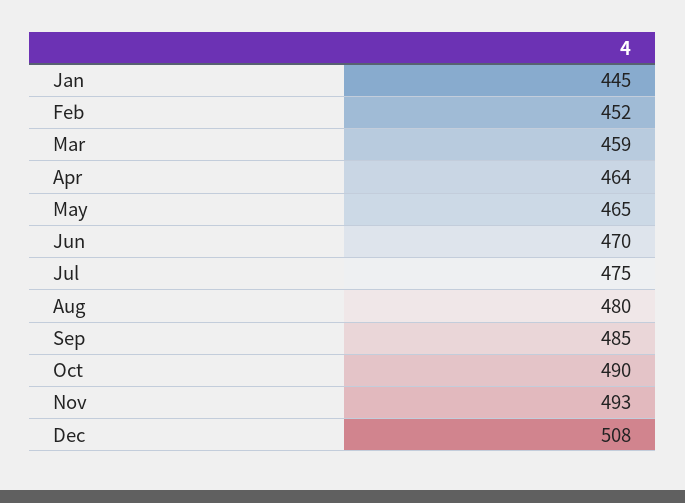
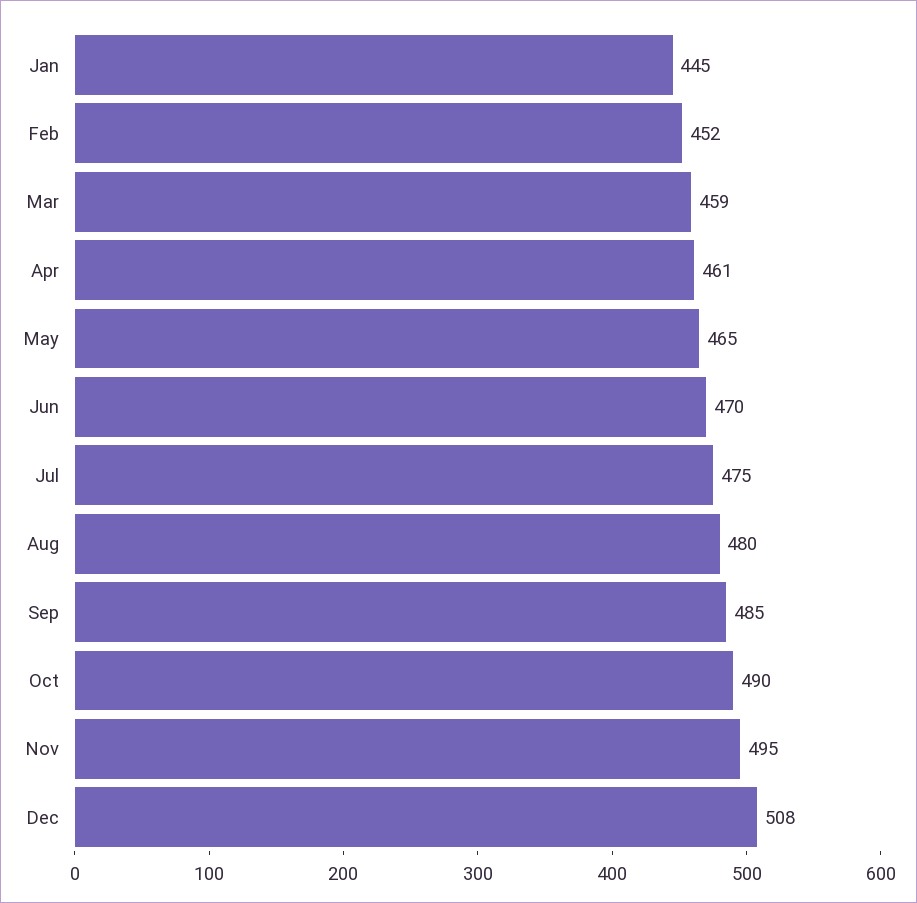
  {
    "Jan": 445,
    "Feb": 452,
    "Mar": 459,
-   "Apr": 464,
+   "Apr": 461,
    "May": 465,
    "Jun": 470,
    "Jul": 475,
    "Aug": 480,
    "Sep": 485,
    "Oct": 490,
-   "Nov": 493,
+   "Nov": 495,
    "Dec": 508
  }

